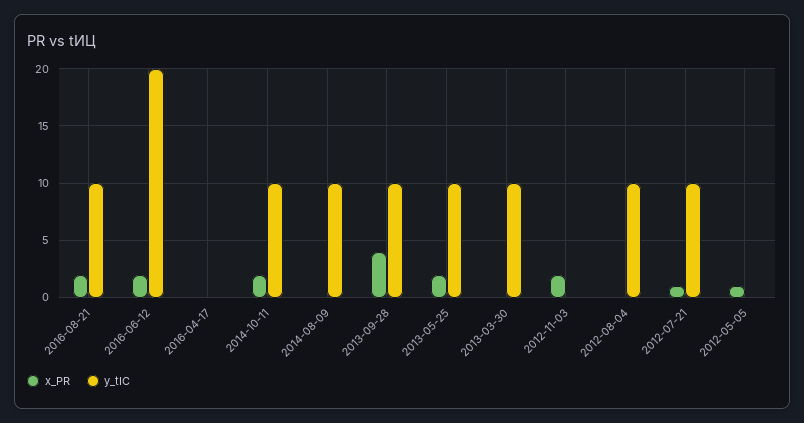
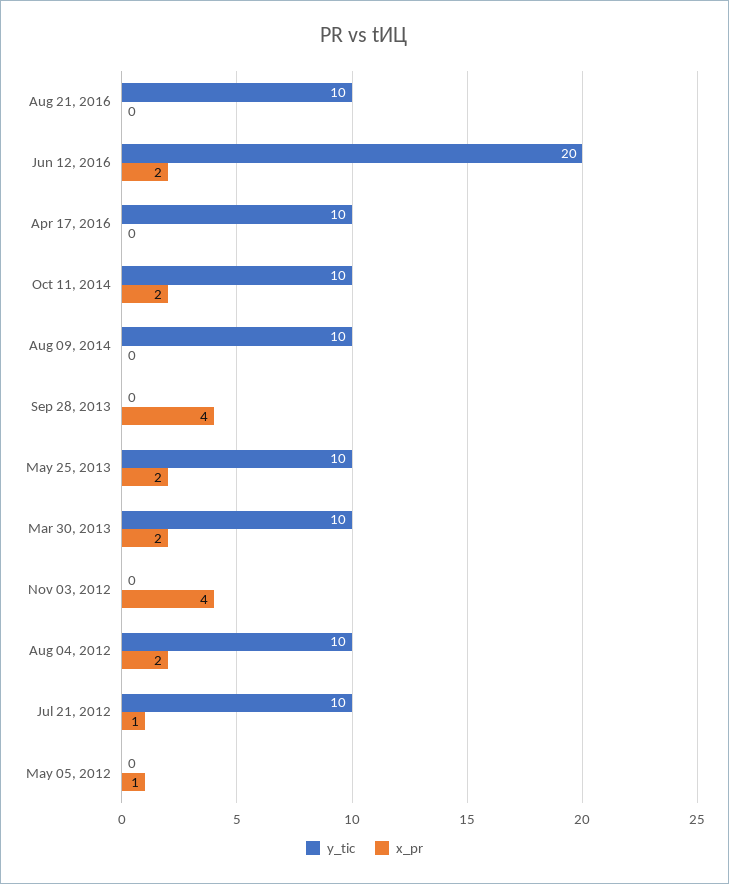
  {
    "x_PR": {
-     "2016-08-21": 2,
+     "2016-08-21": 0,
      "2016-06-12": 2,
      "2016-04-17": 0,
      "2014-10-11": 2,
      "2014-08-09": 0,
      "2013-09-28": 4,
      "2013-05-25": 2,
-     "2013-03-30": 0,
+     "2013-03-30": 2,
-     "2012-11-03": 2,
+     "2012-11-03": 4,
-     "2012-08-04": 0,
+     "2012-08-04": 2,
      "2012-07-21": 1,
      "2012-05-05": 1
    },
    "y_tIC": {
      "2016-08-21": 10,
      "2016-06-12": 20,
-     "2016-04-17": 0,
+     "2016-04-17": 10,
      "2014-10-11": 10,
      "2014-08-09": 10,
-     "2013-09-28": 10,
+     "2013-09-28": 0,
      "2013-05-25": 10,
      "2013-03-30": 10,
      "2012-11-03": 0,
      "2012-08-04": 10,
      "2012-07-21": 10,
      "2012-05-05": 0
    }
  }

